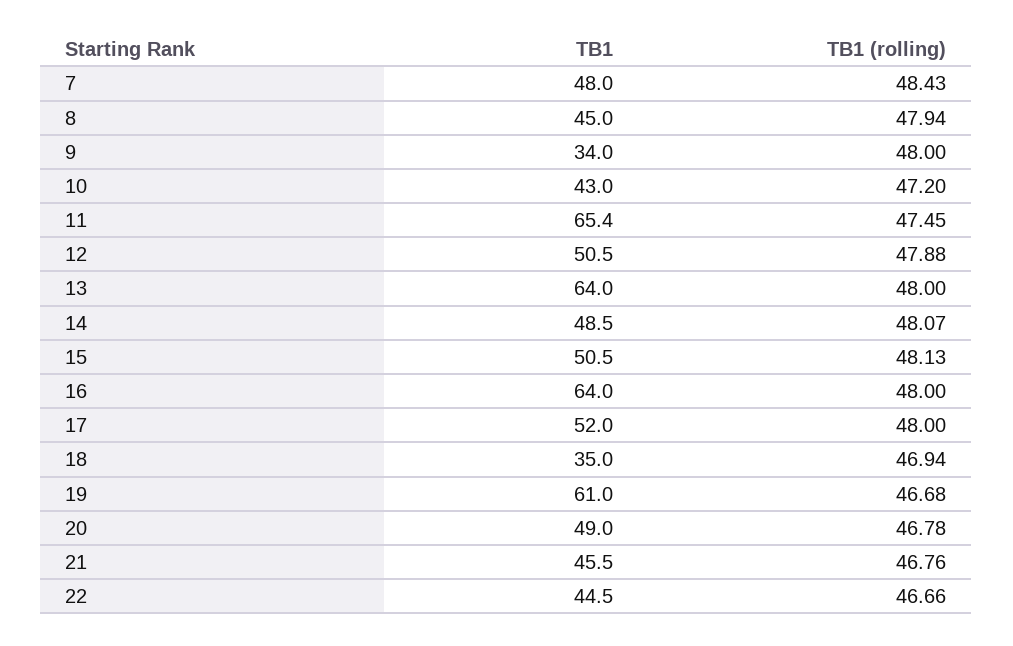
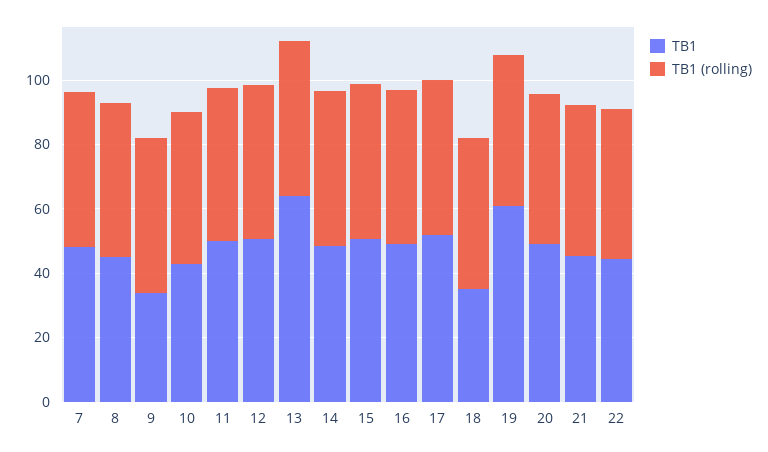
  {
    "TB1": {
      "7": 48,
      "8": 45,
      "9": 34,
      "10": 43,
-     "11": 65.4,
+     "11": 50,
      "12": 50.5,
      "13": 64,
      "14": 48.5,
      "15": 50.5,
-     "16": 64,
+     "16": 50,
      "17": 52,
      "18": 35,
      "19": 61,
      "20": 49,
      "21": 45.5,
      "22": 44.5
    },
    "TB1 (rolling)": {
      "7": 48.43,
      "8": 47.94,
      "9": 48,
      "10": 47.2,
      "11": 47.45,
      "12": 47.88,
      "13": 48,
      "14": 48.07,
      "15": 48.13,
      "16": 48,
      "17": 48,
      "18": 46.94,
      "19": 46.68,
      "20": 46.78,
      "21": 46.76,
      "22": 46.66
    }
  }

